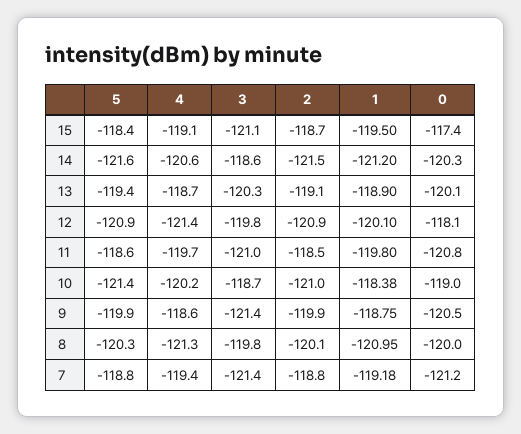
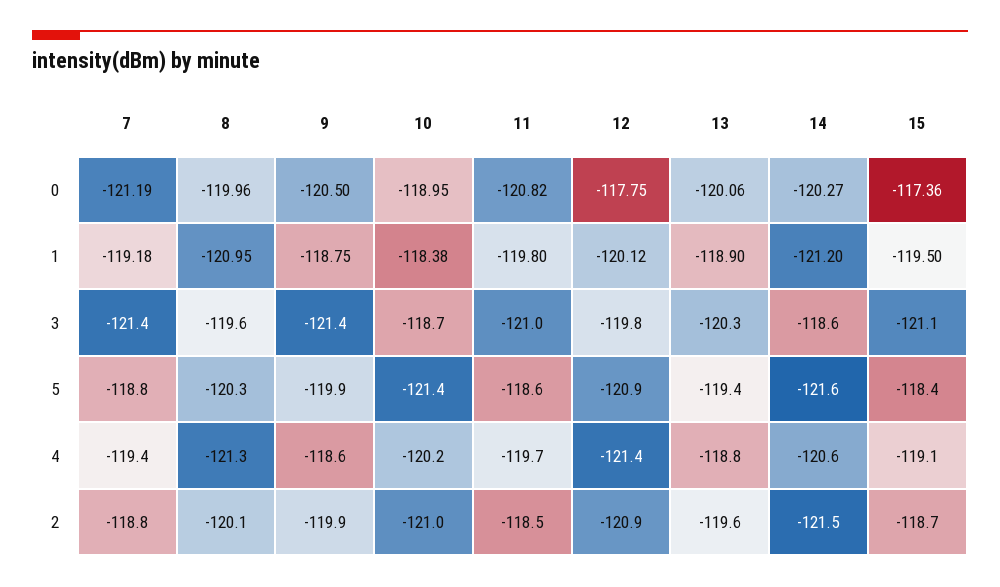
  {
    "5": {
      "15": -118.4,
      "14": -121.6,
      "13": -119.4,
      "12": -120.9,
      "11": -118.6,
      "10": -121.4,
      "9": -119.9,
      "8": -120.3,
      "7": -118.8
    },
    "4": {
      "15": -119.1,
      "14": -120.6,
-     "13": -118.7,
+     "13": -118.8,
      "12": -121.4,
      "11": -119.7,
      "10": -120.2,
      "9": -118.6,
      "8": -121.3,
      "7": -119.4
    },
    "3": {
      "15": -121.1,
      "14": -118.6,
      "13": -120.3,
      "12": -119.8,
      "11": -121,
      "10": -118.7,
      "9": -121.4,
-     "8": -119.8,
+     "8": -119.6,
      "7": -121.4
    },
    "2": {
      "15": -118.7,
      "14": -121.5,
-     "13": -119.1,
+     "13": -119.6,
      "12": -120.9,
      "11": -118.5,
      "10": -121,
      "9": -119.9,
      "8": -120.1,
      "7": -118.8
    },
    "1": {
      "15": -119.5,
      "14": -121.2,
      "13": -118.9,
-     "12": -120.1,
+     "12": -120.12,
      "11": -119.8,
      "10": -118.38,
      "9": -118.75,
      "8": -120.95,
      "7": -119.18
    },
    "0": {
      "15": -117.36,
      "14": -120.27,
      "13": -120.06,
-     "12": -118.1,
+     "12": -117.75,
      "11": -120.82,
      "10": -118.95,
      "9": -120.5,
      "8": -119.96,
      "7": -121.19
    }
  }

